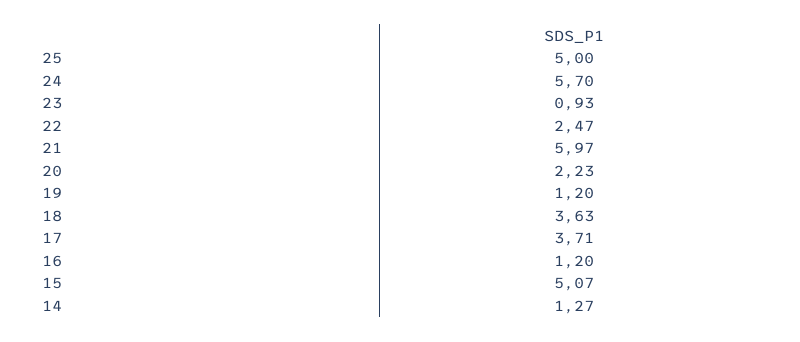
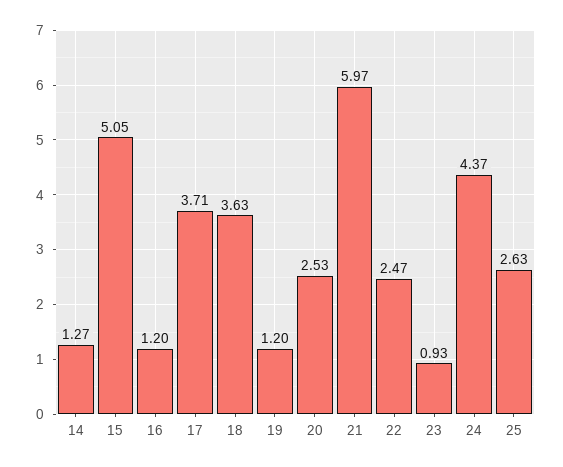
  {
-   "25": 5,
+   "25": 2.63,
-   "24": 5.7,
+   "24": 4.37,
    "23": 0.93,
    "22": 2.47,
    "21": 5.97,
-   "20": 2.23,
+   "20": 2.53,
    "19": 1.2,
    "18": 3.63,
    "17": 3.71,
    "16": 1.2,
-   "15": 5.07,
+   "15": 5.05,
    "14": 1.27
  }

